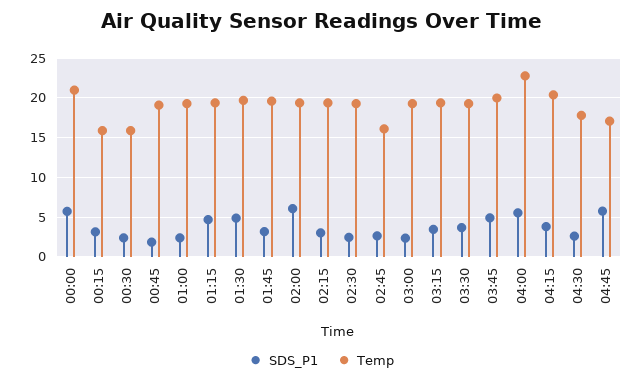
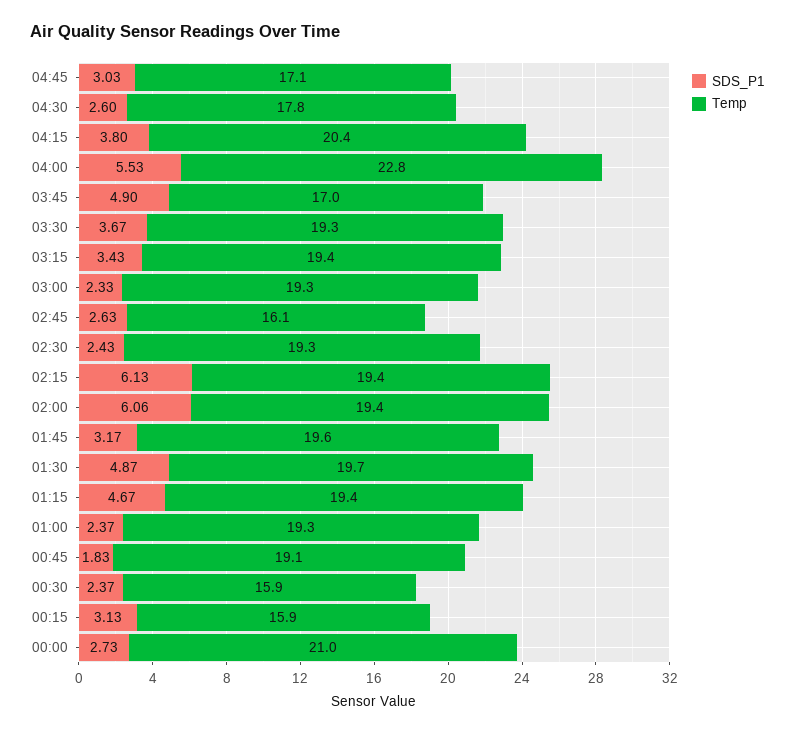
  {
    "SDS_P1": {
-     "00:00": 6,
+     "00:00": 2.73,
      "00:15": 3.13,
      "00:30": 2.37,
      "00:45": 1.83,
      "01:00": 2.37,
      "01:15": 4.67,
      "01:30": 4.87,
      "01:45": 3.17,
      "02:00": 6.06,
-     "02:15": 3,
+     "02:15": 6.13,
      "02:30": 2.43,
      "02:45": 2.63,
      "03:00": 2.33,
      "03:15": 3.43,
      "03:30": 3.67,
      "03:45": 4.9,
      "04:00": 5.53,
      "04:15": 3.8,
      "04:30": 2.6,
-     "04:45": 6
+     "04:45": 3.03
    },
    "Temp": {
      "00:00": 21,
      "00:15": 15.9,
      "00:30": 15.9,
      "00:45": 19.1,
      "01:00": 19.3,
      "01:15": 19.4,
      "01:30": 19.7,
      "01:45": 19.6,
      "02:00": 19.4,
      "02:15": 19.4,
      "02:30": 19.3,
      "02:45": 16.1,
      "03:00": 19.3,
      "03:15": 19.4,
      "03:30": 19.3,
-     "03:45": 20,
+     "03:45": 17,
      "04:00": 22.8,
      "04:15": 20.4,
      "04:30": 17.8,
      "04:45": 17.1
    }
  }

